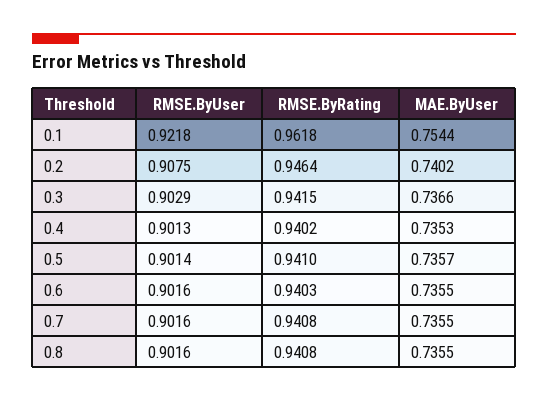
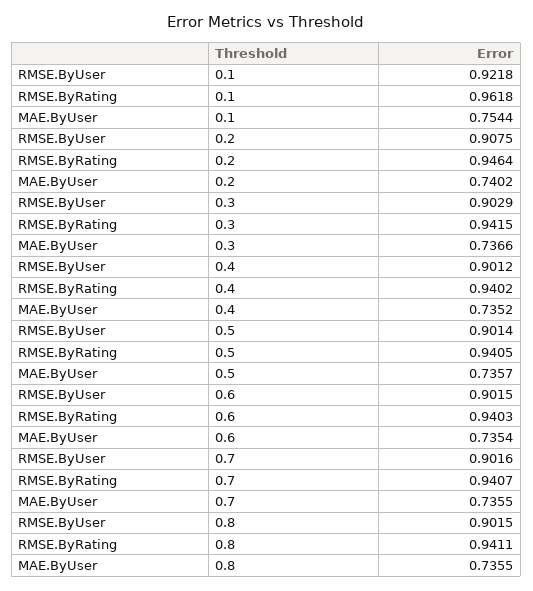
  {
    "RMSE.ByUser": {
      "0.1": 0.9218,
      "0.2": 0.9075,
      "0.3": 0.9029,
-     "0.4": 0.9013,
+     "0.4": 0.9012,
      "0.5": 0.9014,
-     "0.6": 0.9016,
+     "0.6": 0.9015,
      "0.7": 0.9016,
-     "0.8": 0.9016
+     "0.8": 0.9015
    },
    "RMSE.ByRating": {
      "0.1": 0.9618,
      "0.2": 0.9464,
      "0.3": 0.9415,
      "0.4": 0.9402,
-     "0.5": 0.941,
+     "0.5": 0.9405,
      "0.6": 0.9403,
-     "0.7": 0.9408,
+     "0.7": 0.9407,
-     "0.8": 0.9408
+     "0.8": 0.9411
    },
    "MAE.ByUser": {
      "0.1": 0.7544,
      "0.2": 0.7402,
      "0.3": 0.7366,
-     "0.4": 0.7353,
+     "0.4": 0.7352,
      "0.5": 0.7357,
-     "0.6": 0.7355,
+     "0.6": 0.7354,
      "0.7": 0.7355,
      "0.8": 0.7355
    }
  }

